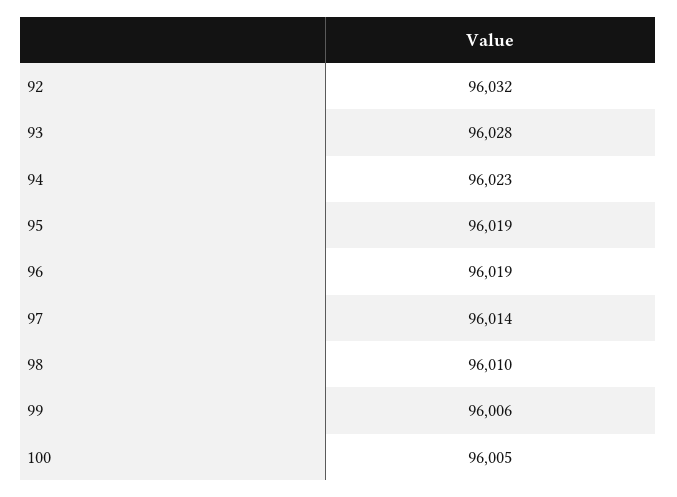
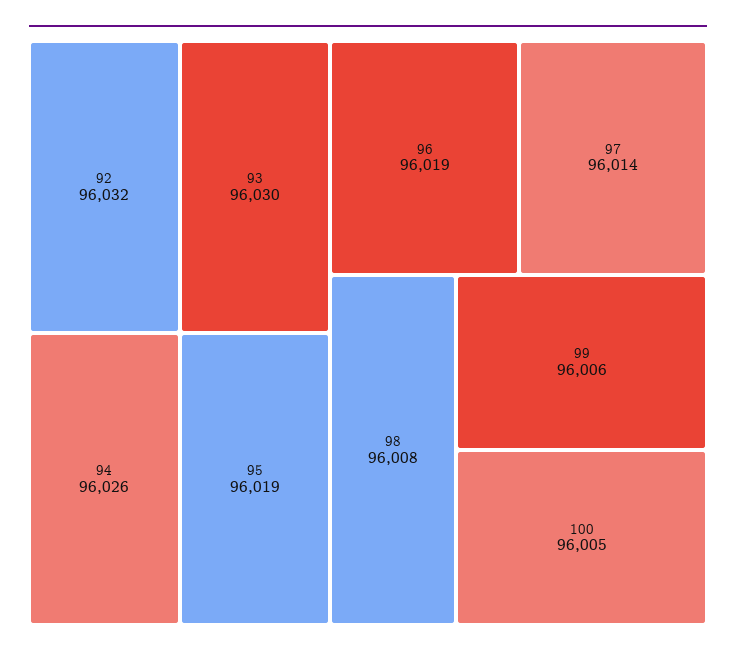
  {
    "92": 96032,
-   "93": 96028,
+   "93": 96030,
-   "94": 96023,
+   "94": 96026,
    "95": 96019,
    "96": 96019,
    "97": 96014,
-   "98": 96010,
+   "98": 96008,
    "99": 96006,
    "100": 96005
  }

